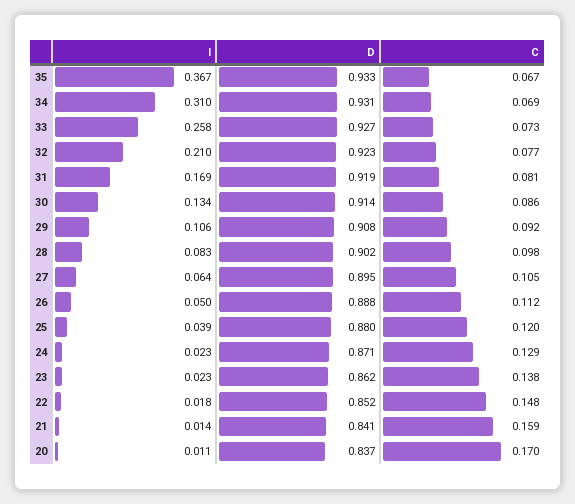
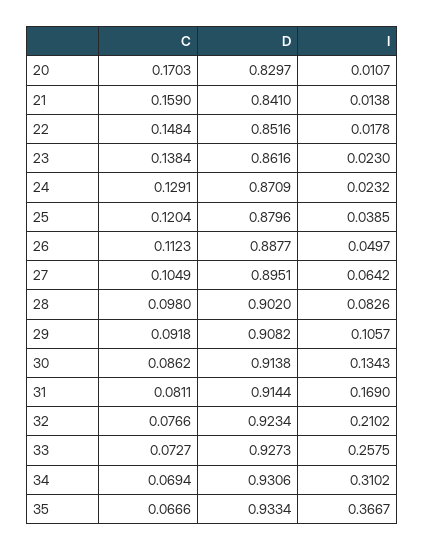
  {
    "I": {
      "35": 0.3667,
      "34": 0.3102,
      "33": 0.2575,
      "32": 0.2102,
      "31": 0.169,
      "30": 0.1343,
      "29": 0.1057,
      "28": 0.0826,
      "27": 0.0642,
      "26": 0.0497,
      "25": 0.0385,
      "24": 0.0232,
      "23": 0.023,
      "22": 0.0178,
      "21": 0.0138,
      "20": 0.0107
    },
    "D": {
      "35": 0.9334,
      "34": 0.9306,
      "33": 0.9273,
      "32": 0.9234,
-     "31": 0.919,
+     "31": 0.9144,
      "30": 0.9138,
      "29": 0.9082,
      "28": 0.902,
      "27": 0.8951,
      "26": 0.8877,
      "25": 0.8796,
      "24": 0.8709,
      "23": 0.8616,
      "22": 0.8516,
      "21": 0.841,
-     "20": 0.837
+     "20": 0.8297
    },
    "C": {
      "35": 0.0666,
      "34": 0.0694,
      "33": 0.0727,
      "32": 0.0766,
      "31": 0.0811,
      "30": 0.0862,
      "29": 0.0918,
      "28": 0.098,
      "27": 0.1049,
      "26": 0.1123,
      "25": 0.1204,
      "24": 0.1291,
      "23": 0.1384,
      "22": 0.1484,
      "21": 0.159,
      "20": 0.1703
    }
  }

